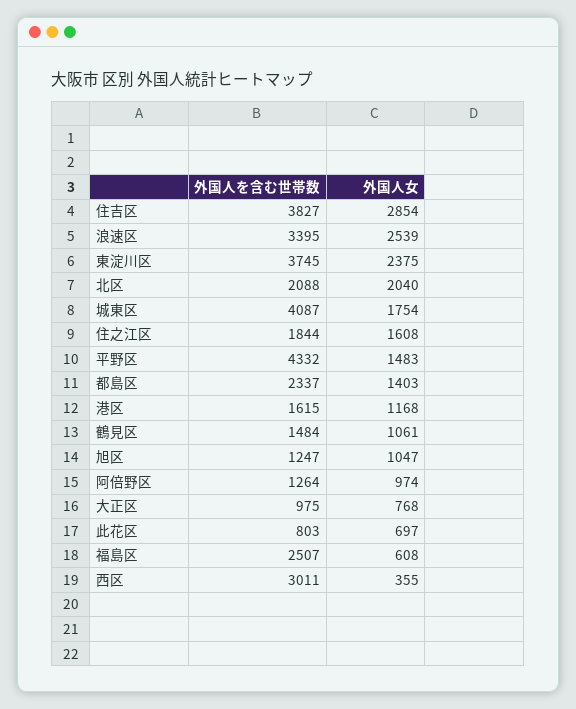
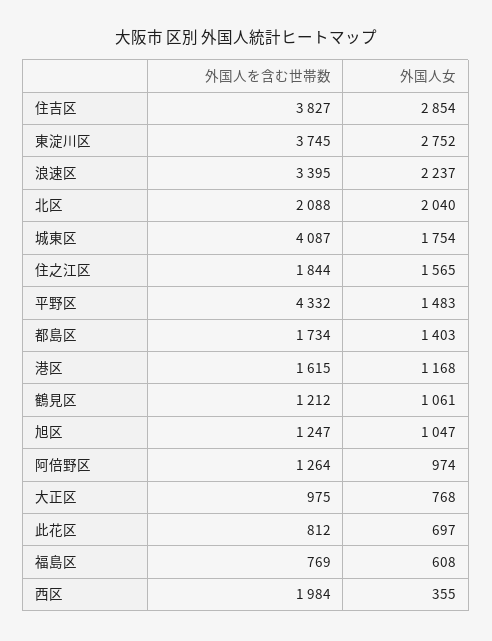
  {
    "外国人を含む世帯数": {
      "住吉区": 3827,
      "浪速区": 3395,
      "東淀川区": 3745,
      "北区": 2088,
      "城東区": 4087,
      "住之江区": 1844,
      "平野区": 4332,
-     "都島区": 2337,
+     "都島区": 1734,
      "港区": 1615,
-     "鶴見区": 1484,
+     "鶴見区": 1212,
      "旭区": 1247,
      "阿倍野区": 1264,
      "大正区": 975,
-     "此花区": 803,
+     "此花区": 812,
-     "福島区": 2507,
+     "福島区": 769,
-     "西区": 3011
+     "西区": 1984
    },
    "外国人女": {
      "住吉区": 2854,
-     "浪速区": 2539,
+     "浪速区": 2237,
-     "東淀川区": 2375,
+     "東淀川区": 2752,
      "北区": 2040,
      "城東区": 1754,
-     "住之江区": 1608,
+     "住之江区": 1565,
      "平野区": 1483,
      "都島区": 1403,
      "港区": 1168,
      "鶴見区": 1061,
      "旭区": 1047,
      "阿倍野区": 974,
      "大正区": 768,
      "此花区": 697,
      "福島区": 608,
      "西区": 355
    }
  }

